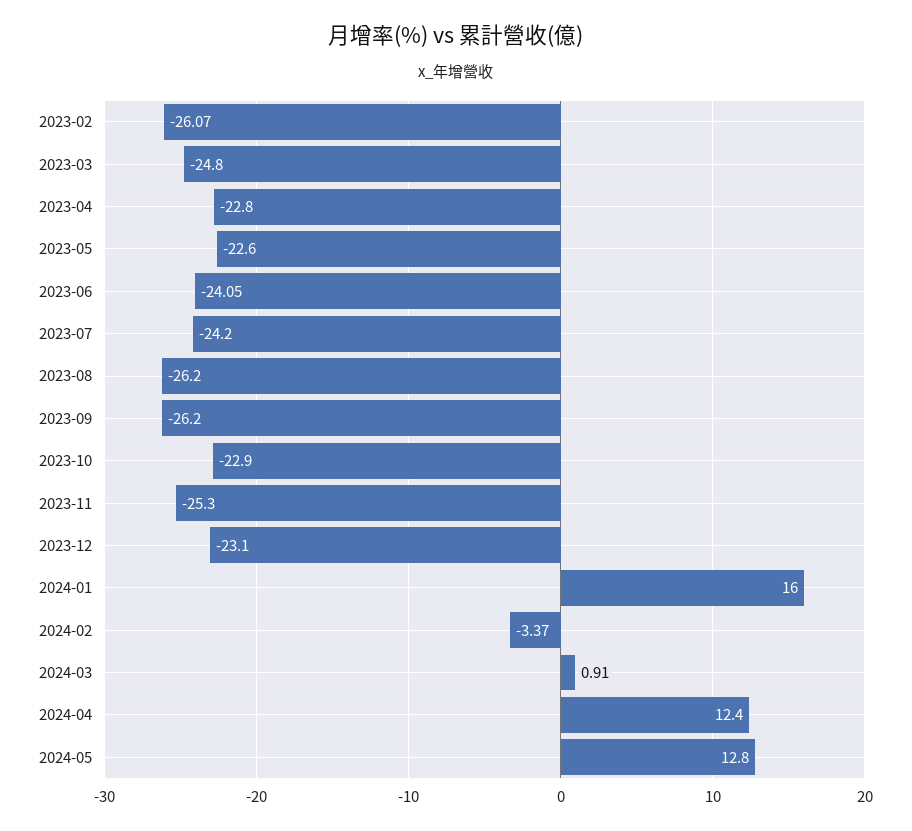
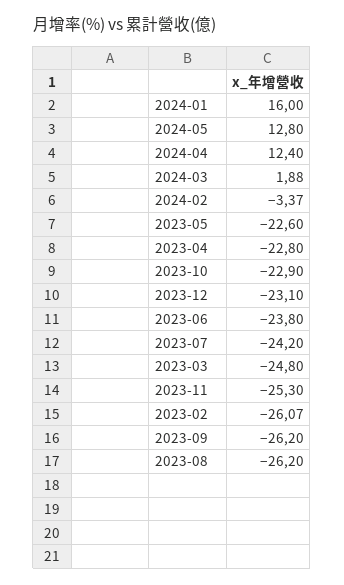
  {
    "2023-02": -26.07,
    "2023-03": -24.8,
    "2023-04": -22.8,
    "2023-05": -22.6,
-   "2023-06": -24.05,
+   "2023-06": -23.8,
    "2023-07": -24.2,
    "2023-08": -26.2,
    "2023-09": -26.2,
    "2023-10": -22.9,
    "2023-11": -25.3,
    "2023-12": -23.1,
    "2024-01": 16,
    "2024-02": -3.37,
-   "2024-03": 0.91,
+   "2024-03": 1.88,
    "2024-04": 12.4,
    "2024-05": 12.8
  }

